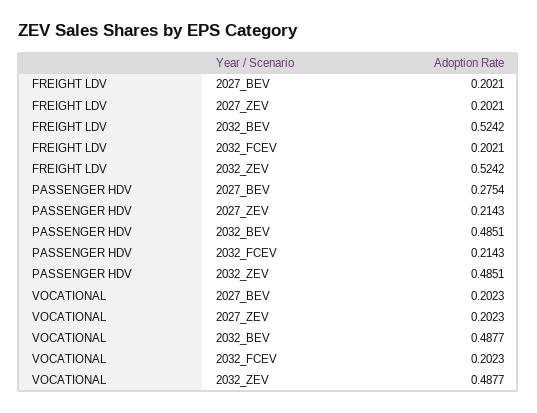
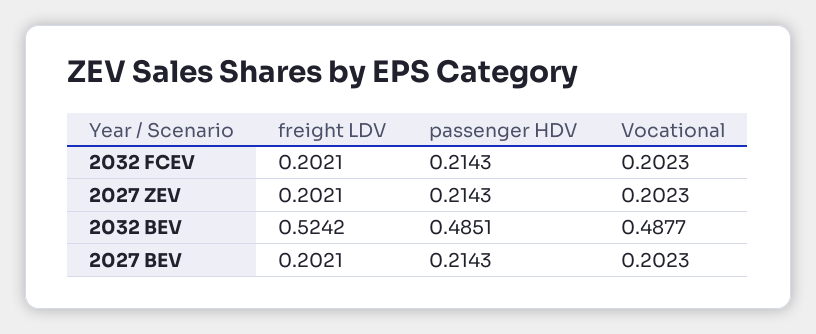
  {
    "FREIGHT LDV": {
      "2027_BEV": 0.2021,
      "2027_ZEV": 0.2021,
      "2032_BEV": 0.5242,
-     "2032_FCEV": 0.2021,
+     "2032_FCEV": 0.2021
-     "2032_ZEV": 0.5242
    },
    "PASSENGER HDV": {
-     "2027_BEV": 0.2754,
+     "2027_BEV": 0.2143,
      "2027_ZEV": 0.2143,
      "2032_BEV": 0.4851,
-     "2032_FCEV": 0.2143,
+     "2032_FCEV": 0.2143
-     "2032_ZEV": 0.4851
    },
    "VOCATIONAL": {
      "2027_BEV": 0.2023,
      "2027_ZEV": 0.2023,
      "2032_BEV": 0.4877,
-     "2032_FCEV": 0.2023,
+     "2032_FCEV": 0.2023
-     "2032_ZEV": 0.4877
    }
  }

